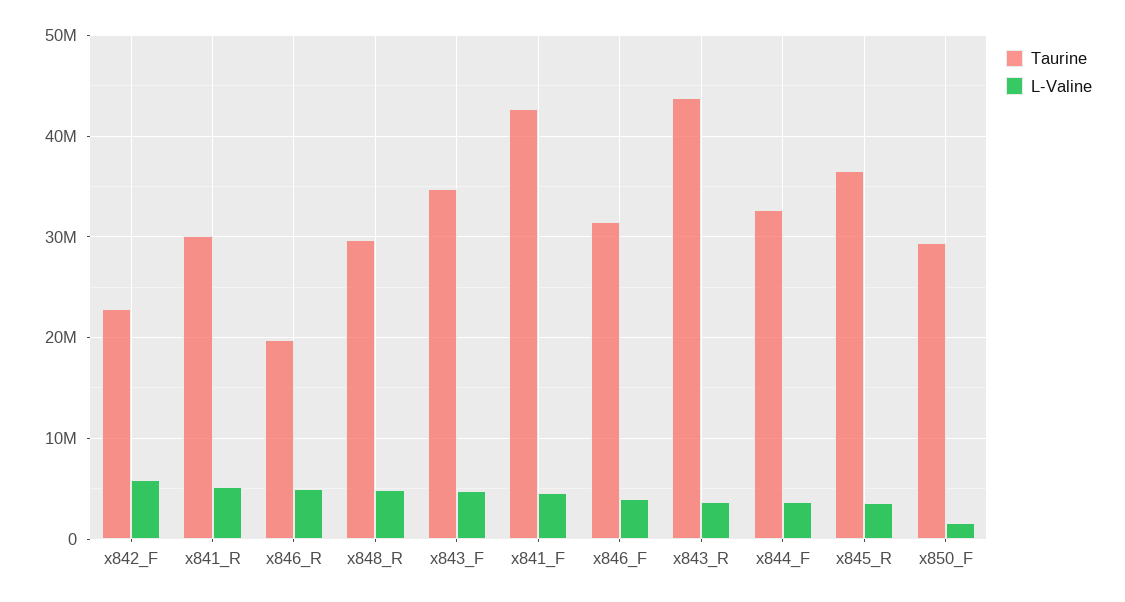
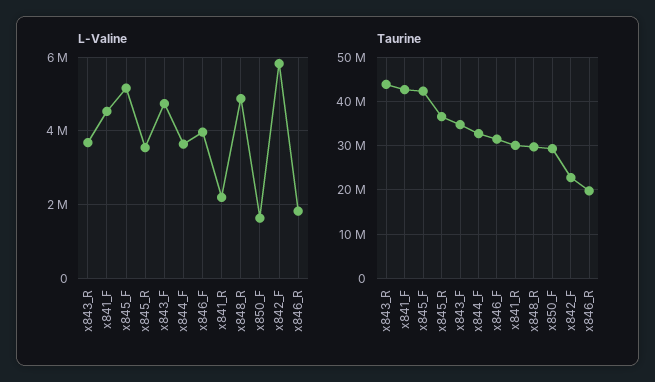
  {
    "Taurine": {
      "x842_F": 23000000,
      "x841_R": 30000000,
      "x846_R": 20000000,
      "x848_R": 30000000,
      "x843_F": 35000000,
      "x841_F": 43000000,
      "x846_F": 31000000,
      "x843_R": 44000000,
      "x844_F": 33000000,
      "x845_R": 37000000,
-     "x850_F": 29000000
+     "x850_F": 29000000,
+     "x845_F": 42000000
    },
    "L-Valine": {
      "x842_F": 5800000,
-     "x841_R": 5000000,
+     "x841_R": 2200000,
-     "x846_R": 5000000,
+     "x846_R": 1800000,
      "x848_R": 4800000,
      "x843_F": 4800000,
      "x841_F": 4600000,
      "x846_F": 4000000,
      "x843_R": 3600000,
      "x844_F": 3600000,
      "x845_R": 3600000,
-     "x850_F": 1600000
+     "x850_F": 1600000,
+     "x845_F": 5200000
    }
  }

